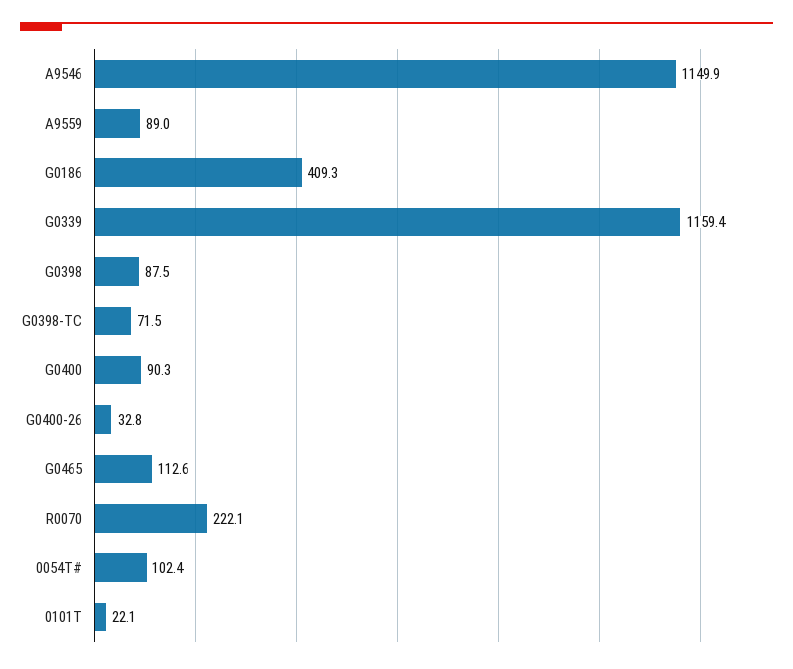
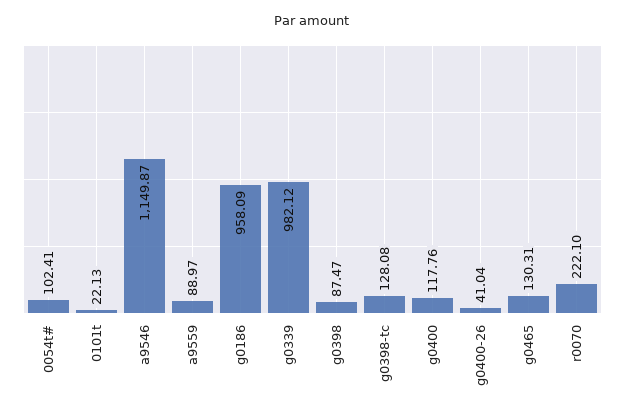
  {
    "A9546": 1149.87,
    "A9559": 88.97,
-   "G0186": 409.3,
+   "G0186": 958.09,
-   "G0339": 1159.4,
+   "G0339": 982.12,
    "G0398": 87.47,
-   "G0398-TC": 71.5,
+   "G0398-TC": 128.08,
-   "G0400": 90.3,
+   "G0400": 117.76,
-   "G0400-26": 32.8,
+   "G0400-26": 41.04,
-   "G0465": 112.6,
+   "G0465": 130.31,
    "R0070": 222.1,
    "0054T#": 102.41,
    "0101T": 22.13
  }

